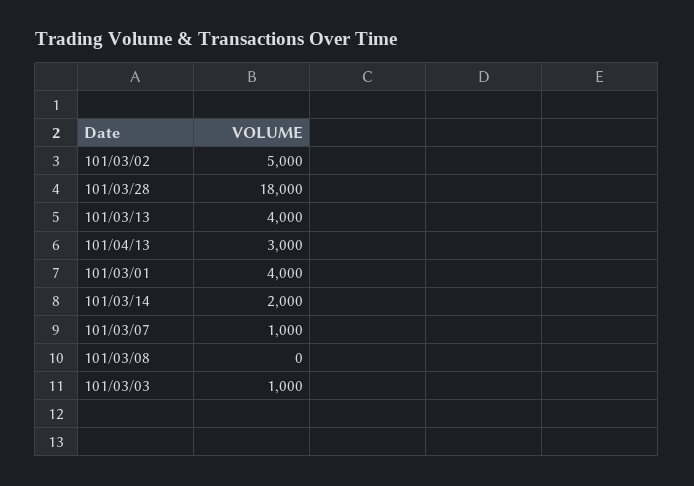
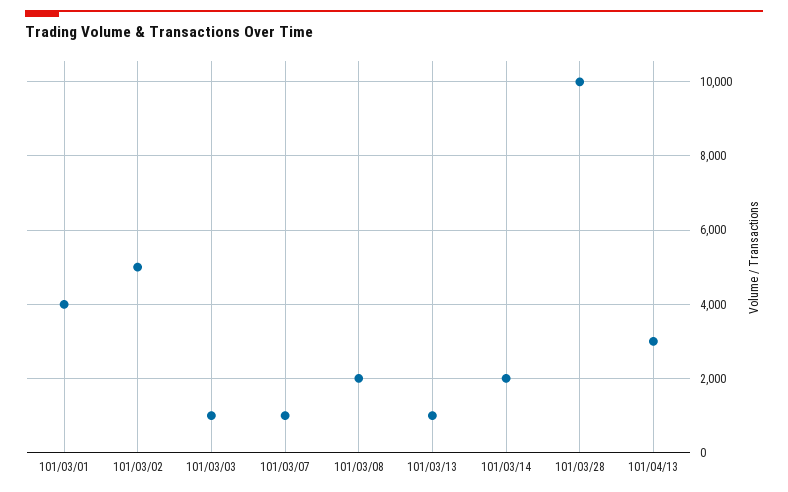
  {
    "101/03/02": 5000,
-   "101/03/28": 18000,
+   "101/03/28": 10000,
-   "101/03/13": 4000,
+   "101/03/13": 1000,
    "101/04/13": 3000,
    "101/03/01": 4000,
    "101/03/14": 2000,
    "101/03/07": 1000,
-   "101/03/08": 0,
+   "101/03/08": 2000,
    "101/03/03": 1000
  }

